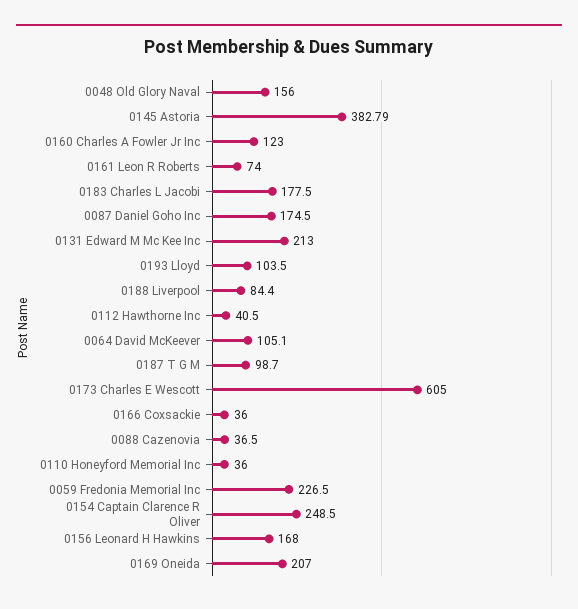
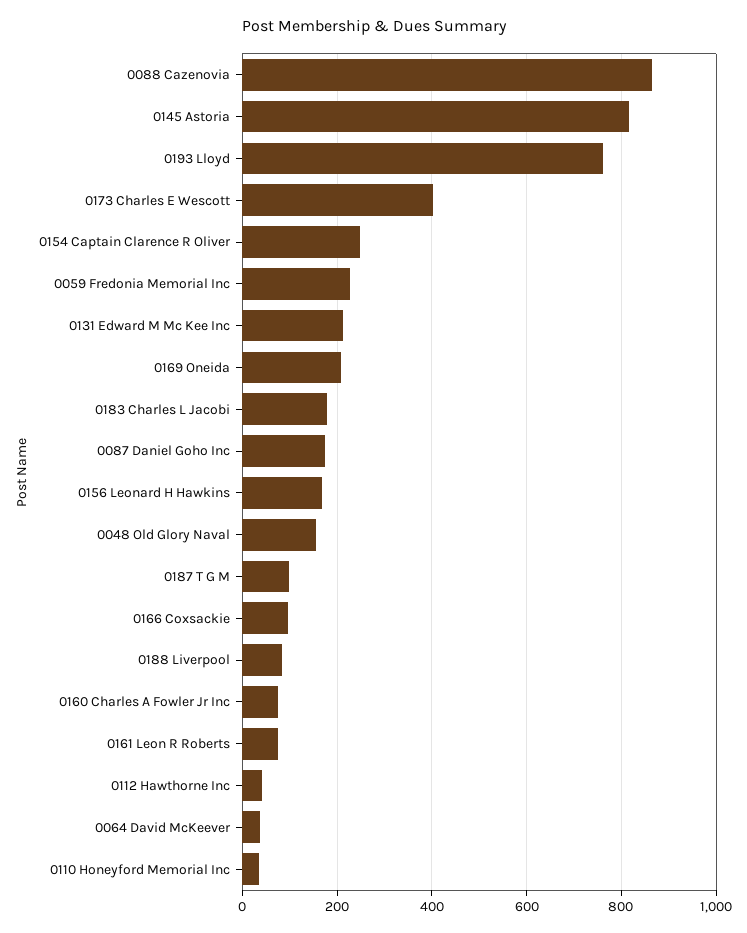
  {
    "0048 Old Glory Naval": 156,
-   "0145 Astoria": 382.79,
+   "0145 Astoria": 820,
-   "0160 Charles A Fowler Jr Inc": 123,
+   "0160 Charles A Fowler Jr Inc": 80,
    "0161 Leon R Roberts": 74,
    "0183 Charles L Jacobi": 177.5,
    "0087 Daniel Goho Inc": 174.5,
    "0131 Edward M Mc Kee Inc": 213,
-   "0193 Lloyd": 103.5,
+   "0193 Lloyd": 760,
    "0188 Liverpool": 84.4,
    "0112 Hawthorne Inc": 40.5,
-   "0064 David McKeever": 105.1,
+   "0064 David McKeever": 40,
    "0187 T G M": 98.7,
-   "0173 Charles E Wescott": 605,
+   "0173 Charles E Wescott": 400,
-   "0166 Coxsackie": 36,
+   "0166 Coxsackie": 100,
-   "0088 Cazenovia": 36.5,
+   "0088 Cazenovia": 860,
    "0110 Honeyford Memorial Inc": 36,
    "0059 Fredonia Memorial Inc": 226.5,
    "0154 Captain Clarence R Oliver": 248.5,
    "0156 Leonard H Hawkins": 168,
    "0169 Oneida": 207
  }

